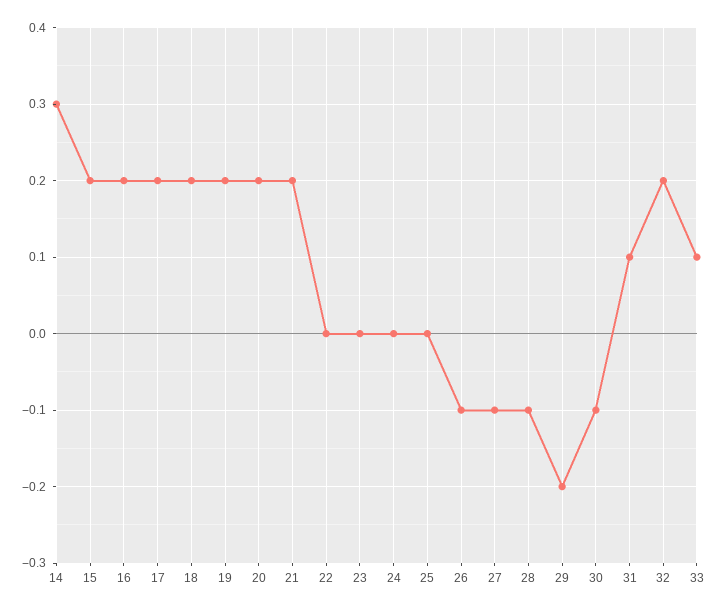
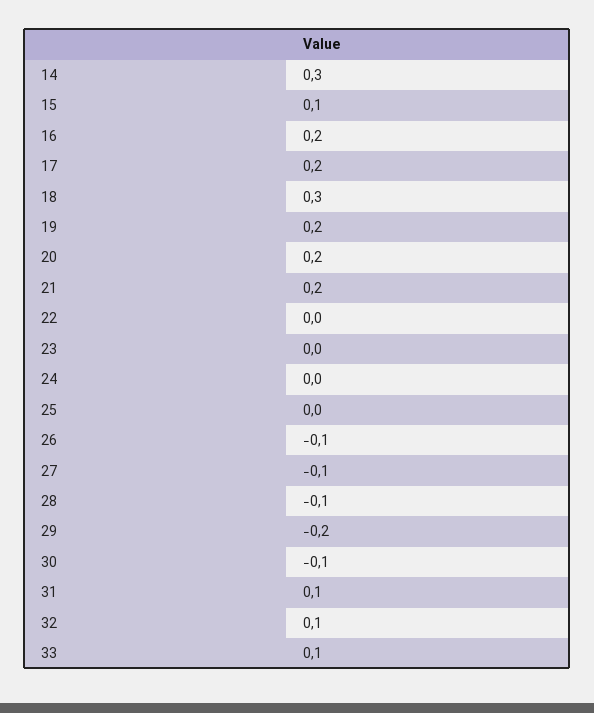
  {
    "14": 0.3,
-   "15": 0.2,
+   "15": 0.1,
    "16": 0.2,
    "17": 0.2,
-   "18": 0.2,
+   "18": 0.3,
    "19": 0.2,
    "20": 0.2,
    "21": 0.2,
    "22": 0,
    "23": 0,
    "24": 0,
    "25": 0,
    "26": -0.1,
    "27": -0.1,
    "28": -0.1,
    "29": -0.2,
    "30": -0.1,
    "31": 0.1,
-   "32": 0.2,
+   "32": 0.1,
    "33": 0.1
  }

